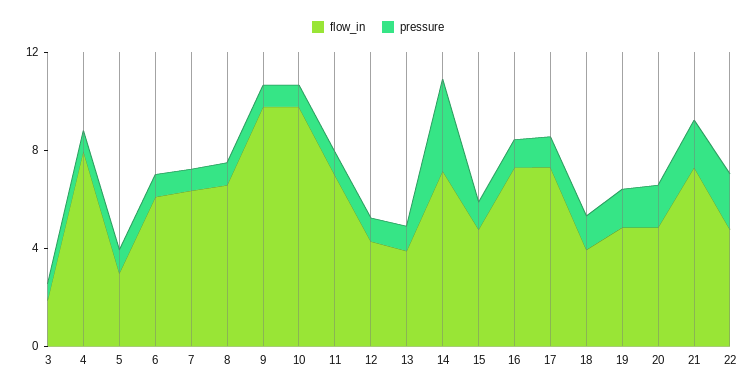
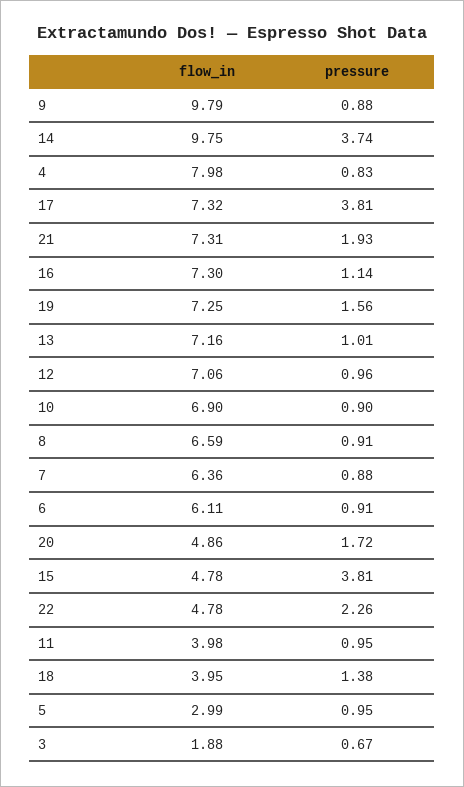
  {
    "flow_in": {
      "3": 1.88,
      "4": 7.98,
      "5": 2.99,
      "6": 6.11,
      "7": 6.36,
      "8": 6.59,
      "9": 9.79,
-     "10": 10,
+     "10": 6.9,
-     "11": 7,
+     "11": 3.98,
-     "12": 4,
+     "12": 7.06,
-     "13": 4,
+     "13": 7.16,
-     "14": 7,
+     "14": 9.75,
      "15": 4.78,
      "16": 7.3,
      "17": 7.32,
      "18": 3.95,
-     "19": 5,
+     "19": 7.25,
      "20": 4.86,
      "21": 7.31,
      "22": 4.78
    },
    "pressure": {
      "3": 0.67,
      "4": 0.83,
      "5": 0.95,
      "6": 0.91,
      "7": 0.88,
      "8": 0.91,
      "9": 0.88,
      "10": 0.9,
      "11": 0.95,
      "12": 0.96,
      "13": 1.01,
      "14": 3.74,
-     "15": 1,
+     "15": 3.81,
      "16": 1.14,
-     "17": 1,
+     "17": 3.81,
      "18": 1.38,
      "19": 1.56,
      "20": 1.72,
      "21": 1.93,
      "22": 2.26
    }
  }

